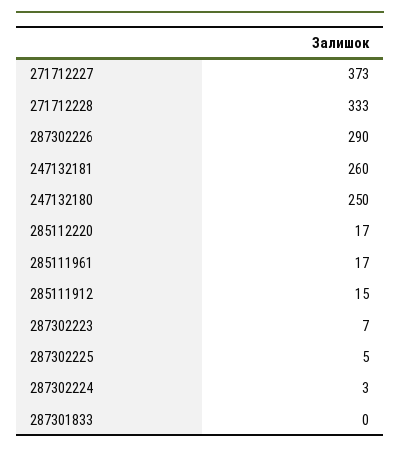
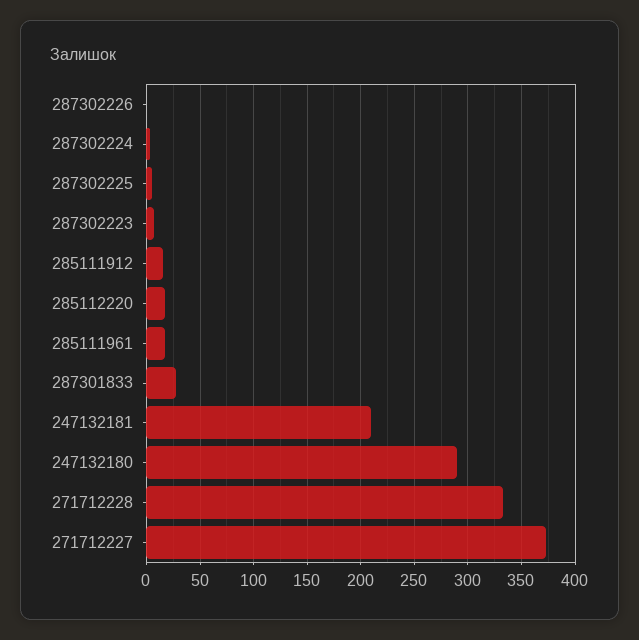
  {
    "271712227": 373,
    "271712228": 333,
-   "287302226": 290,
+   "287302226": 0,
-   "247132181": 260,
+   "247132181": 210,
-   "247132180": 250,
+   "247132180": 290,
    "285112220": 17,
    "285111961": 17,
    "285111912": 15,
    "287302223": 7,
    "287302225": 5,
    "287302224": 3,
-   "287301833": 0
+   "287301833": 30
  }

